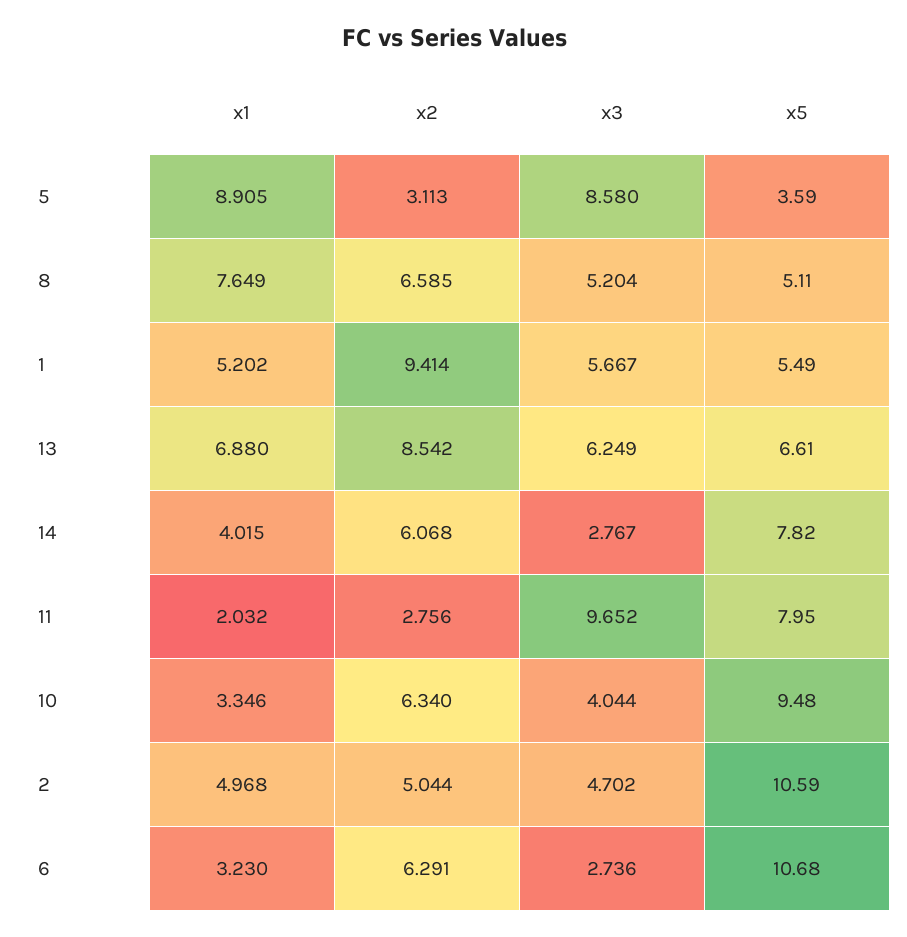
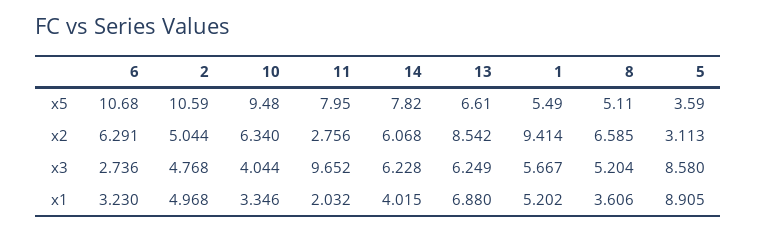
  {
    "x1": {
      "5": 8.905,
-     "8": 7.649,
+     "8": 3.606,
      "1": 5.202,
      "13": 6.88,
      "14": 4.015,
      "11": 2.032,
      "10": 3.346,
      "2": 4.968,
      "6": 3.23
    },
    "x2": {
      "5": 3.113,
      "8": 6.585,
      "1": 9.414,
      "13": 8.542,
      "14": 6.068,
      "11": 2.756,
      "10": 6.34,
      "2": 5.044,
      "6": 6.291
    },
    "x3": {
      "5": 8.58,
      "8": 5.204,
      "1": 5.667,
      "13": 6.249,
-     "14": 2.767,
+     "14": 6.228,
      "11": 9.652,
      "10": 4.044,
-     "2": 4.702,
+     "2": 4.768,
      "6": 2.736
    },
    "x5": {
      "5": 3.59,
      "8": 5.11,
      "1": 5.49,
      "13": 6.61,
      "14": 7.82,
      "11": 7.95,
      "10": 9.48,
      "2": 10.59,
      "6": 10.68
    }
  }

